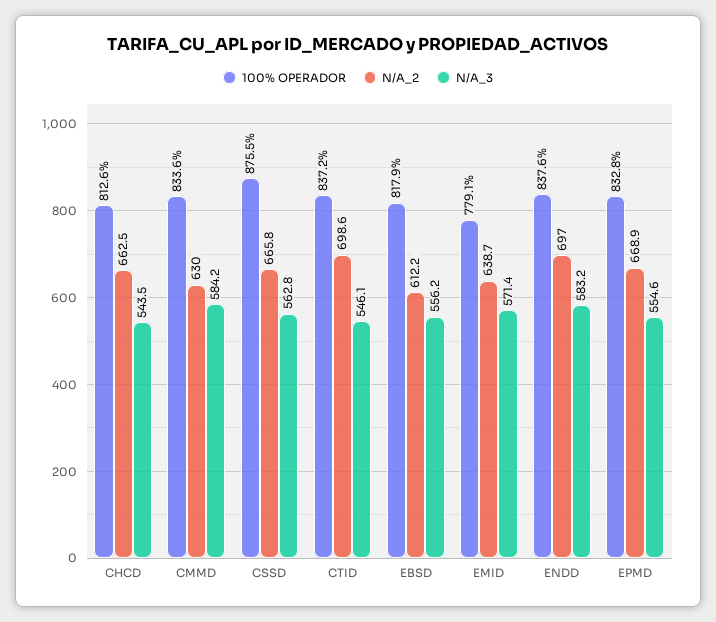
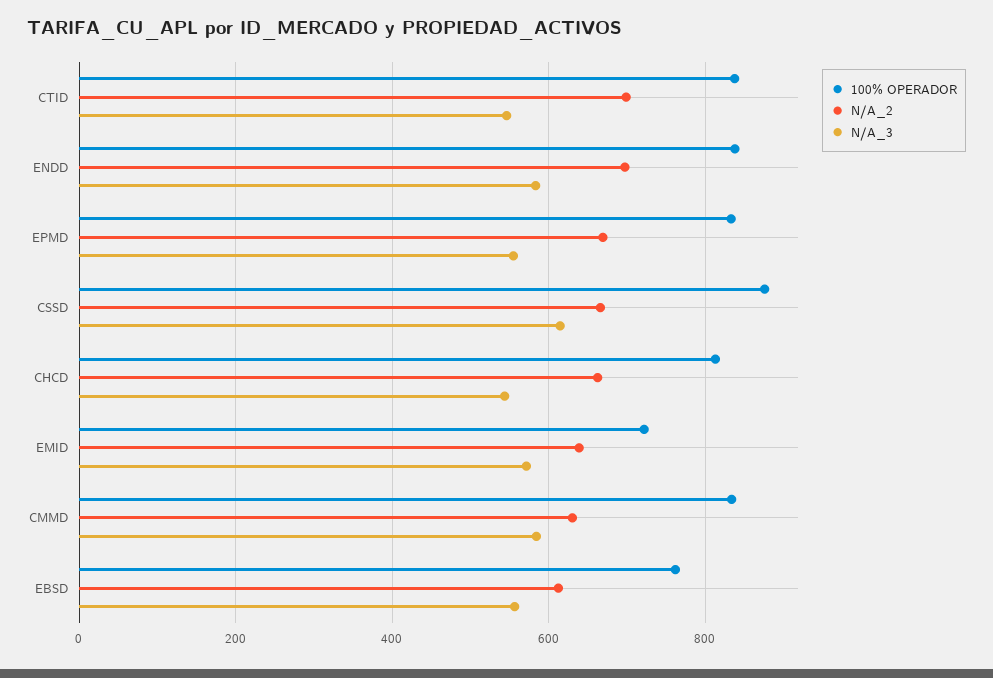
  {
    "100% OPERADOR": {
      "CHCD": 812.6,
      "CMMD": 833.6,
      "CSSD": 875.5,
      "CTID": 837.2,
-     "EBSD": 817.9,
+     "EBSD": 760,
-     "EMID": 779.1,
+     "EMID": 720,
      "ENDD": 837.6,
      "EPMD": 832.8
    },
    "N/A_2": {
      "CHCD": 662.5,
      "CMMD": 630,
      "CSSD": 665.8,
      "CTID": 698.6,
      "EBSD": 612.2,
      "EMID": 638.7,
      "ENDD": 697,
      "EPMD": 668.9
    },
    "N/A_3": {
      "CHCD": 543.5,
      "CMMD": 584.2,
-     "CSSD": 562.8,
+     "CSSD": 620,
      "CTID": 546.1,
      "EBSD": 556.2,
      "EMID": 571.4,
      "ENDD": 583.2,
      "EPMD": 554.6
    }
  }

